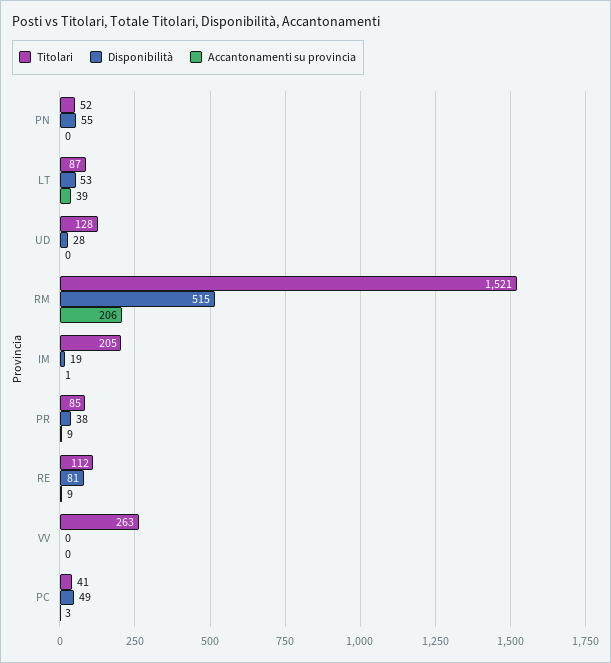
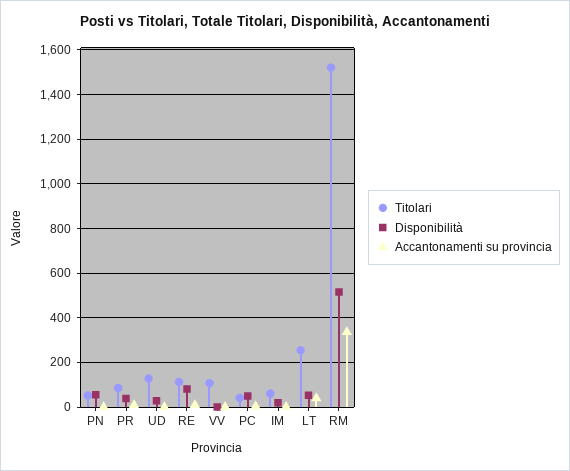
  {
    "Titolari": {
      "PN": 52,
-     "LT": 87,
+     "LT": 250,
      "UD": 128,
      "RM": 1521,
-     "IM": 205,
+     "IM": 50,
      "PR": 85,
      "RE": 112,
-     "VV": 263,
+     "VV": 100,
      "PC": 41
    },
    "Disponibilità": {
      "PN": 55,
      "LT": 53,
      "UD": 28,
      "RM": 515,
      "IM": 19,
      "PR": 38,
      "RE": 81,
      "VV": 0,
      "PC": 49
    },
    "Accantonamenti su provincia": {
      "PN": 0,
      "LT": 39,
      "UD": 0,
-     "RM": 206,
+     "RM": 350,
      "IM": 1,
      "PR": 9,
      "RE": 9,
      "VV": 0,
      "PC": 3
    }
  }

